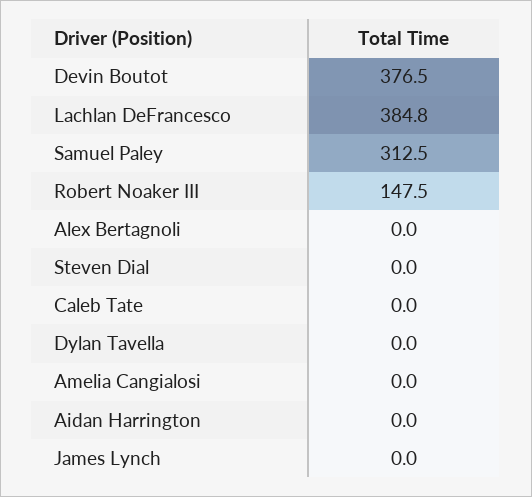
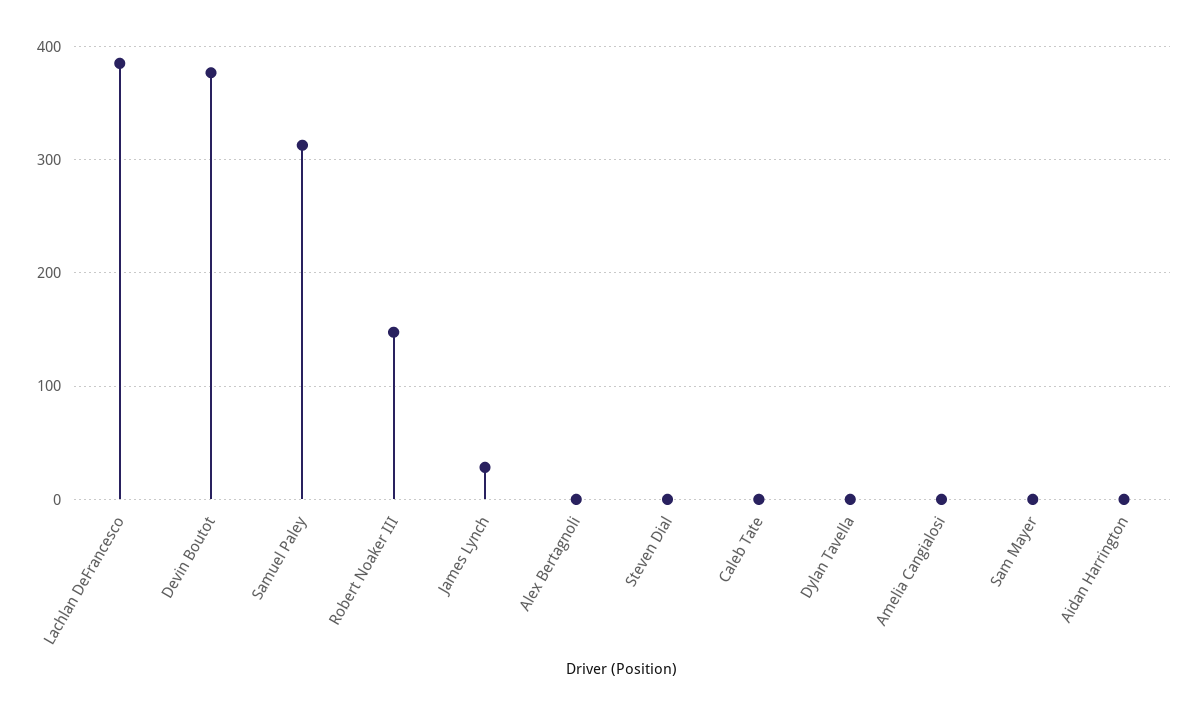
  {
    "Devin Boutot": 376.5,
    "Lachlan DeFrancesco": 384.8,
    "Samuel Paley": 312.5,
    "Robert Noaker III": 147.5,
    "Alex Bertagnoli": 0,
    "Steven Dial": 0,
    "Caleb Tate": 0,
    "Dylan Tavella": 0,
    "Amelia Cangialosi": 0,
    "Aidan Harrington": 0,
-   "James Lynch": 0
+   "James Lynch": 30,
+   "Sam Mayer": 0
  }

